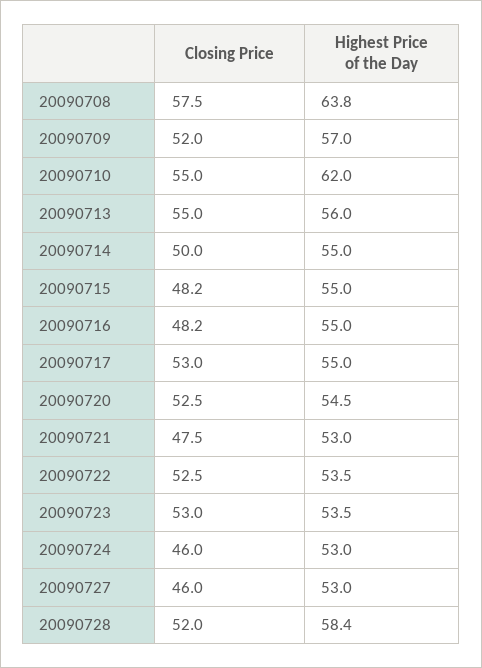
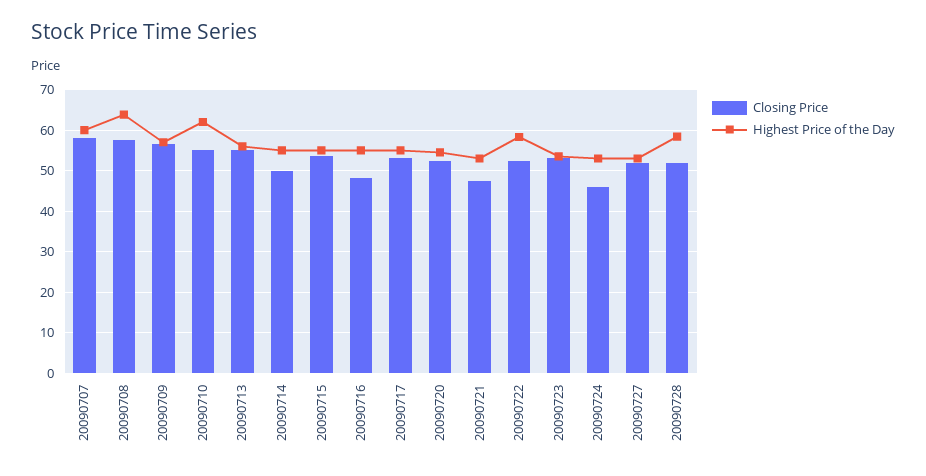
  {
    "Closing Price": {
      "20090708": 57.5,
-     "20090709": 52,
+     "20090709": 56,
      "20090710": 55,
      "20090713": 55,
      "20090714": 50,
-     "20090715": 48.2,
+     "20090715": 54,
      "20090716": 48.2,
      "20090717": 53,
      "20090720": 52.5,
      "20090721": 47.5,
      "20090722": 52.5,
      "20090723": 53,
      "20090724": 46,
-     "20090727": 46,
+     "20090727": 52,
-     "20090728": 52
+     "20090728": 52,
+     "20090707": 58
    },
    "Highest Price of the Day": {
      "20090708": 63.8,
      "20090709": 57,
      "20090710": 62,
      "20090713": 56,
      "20090714": 55,
      "20090715": 55,
      "20090716": 55,
      "20090717": 55,
      "20090720": 54.5,
      "20090721": 53,
-     "20090722": 53.5,
+     "20090722": 58,
      "20090723": 53.5,
      "20090724": 53,
      "20090727": 53,
-     "20090728": 58.4
+     "20090728": 58.4,
+     "20090707": 60
    }
  }

